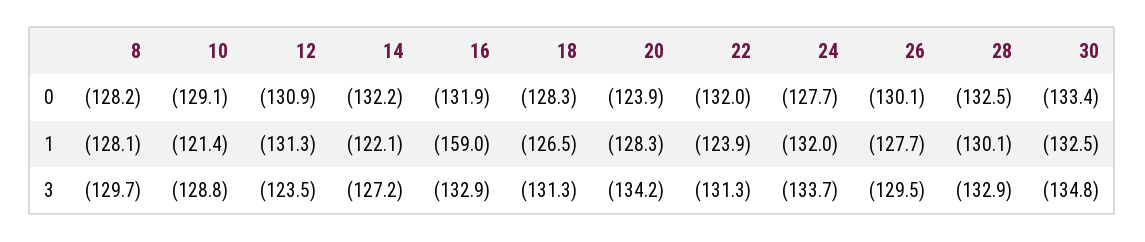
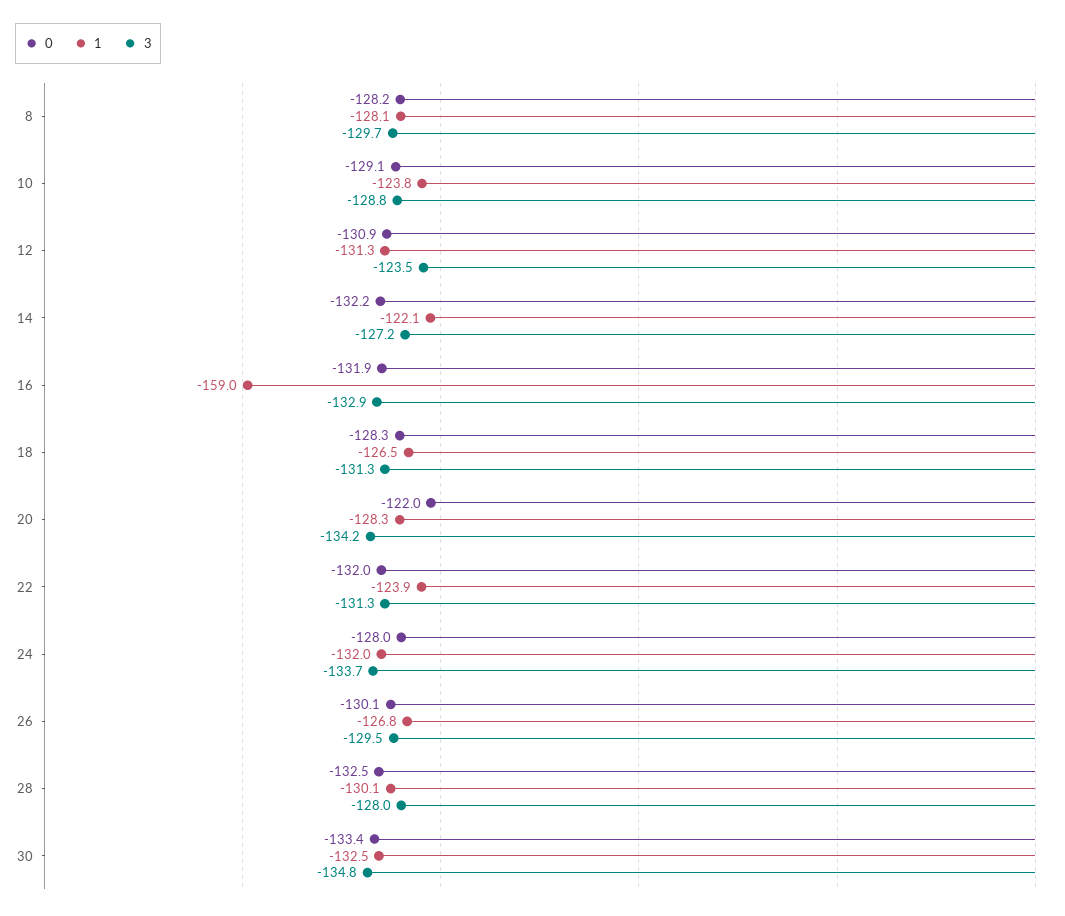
  {
    "0": {
      "8": -128.2,
      "10": -129.1,
      "12": -130.9,
      "14": -132.2,
      "16": -131.9,
      "18": -128.3,
-     "20": -123.9,
+     "20": -122,
      "22": -132,
-     "24": -127.7,
+     "24": -128,
      "26": -130.1,
      "28": -132.5,
      "30": -133.4
    },
    "1": {
      "8": -128.1,
-     "10": -121.4,
+     "10": -123.8,
      "12": -131.3,
      "14": -122.1,
      "16": -159,
      "18": -126.5,
      "20": -128.3,
      "22": -123.9,
      "24": -132,
-     "26": -127.7,
+     "26": -126.8,
      "28": -130.1,
      "30": -132.5
    },
    "3": {
      "8": -129.7,
      "10": -128.8,
      "12": -123.5,
      "14": -127.2,
      "16": -132.9,
      "18": -131.3,
      "20": -134.2,
      "22": -131.3,
      "24": -133.7,
      "26": -129.5,
-     "28": -132.9,
+     "28": -128,
      "30": -134.8
    }
  }

